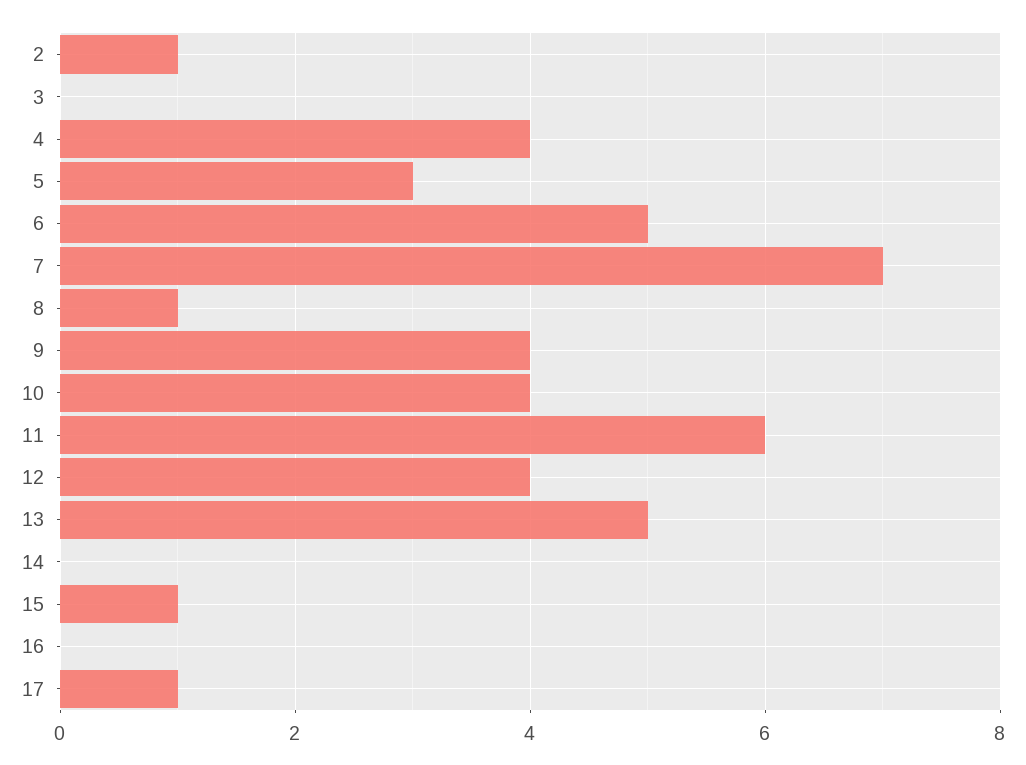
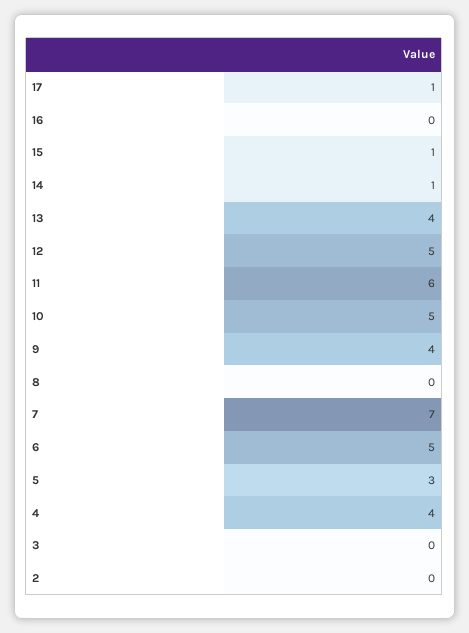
  {
-   "2": 1,
+   "2": 0,
    "3": 0,
    "4": 4,
    "5": 3,
    "6": 5,
    "7": 7,
-   "8": 1,
+   "8": 0,
    "9": 4,
-   "10": 4,
+   "10": 5,
    "11": 6,
-   "12": 4,
+   "12": 5,
-   "13": 5,
+   "13": 4,
-   "14": 0,
+   "14": 1,
    "15": 1,
    "16": 0,
    "17": 1
  }

